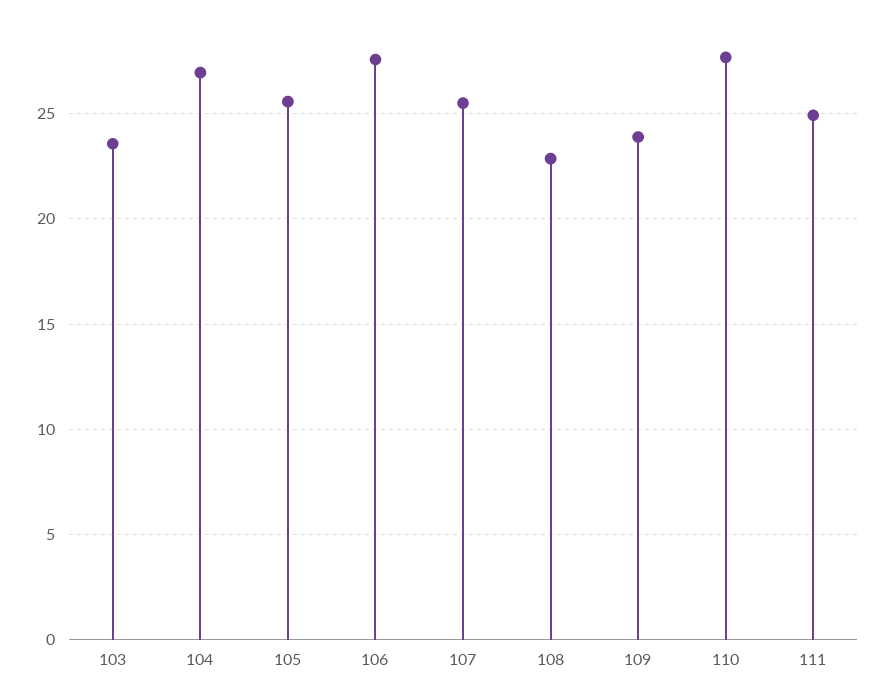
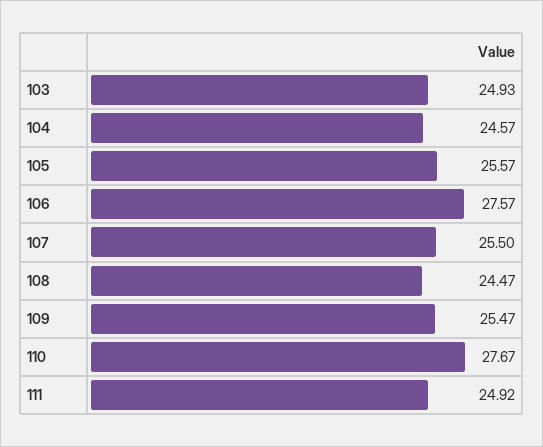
  {
-   "103": 23.5,
+   "103": 24.93,
-   "104": 27,
+   "104": 24.57,
    "105": 25.57,
    "106": 27.57,
    "107": 25.5,
-   "108": 23,
+   "108": 24.47,
-   "109": 24,
+   "109": 25.47,
    "110": 27.67,
    "111": 24.92
  }

